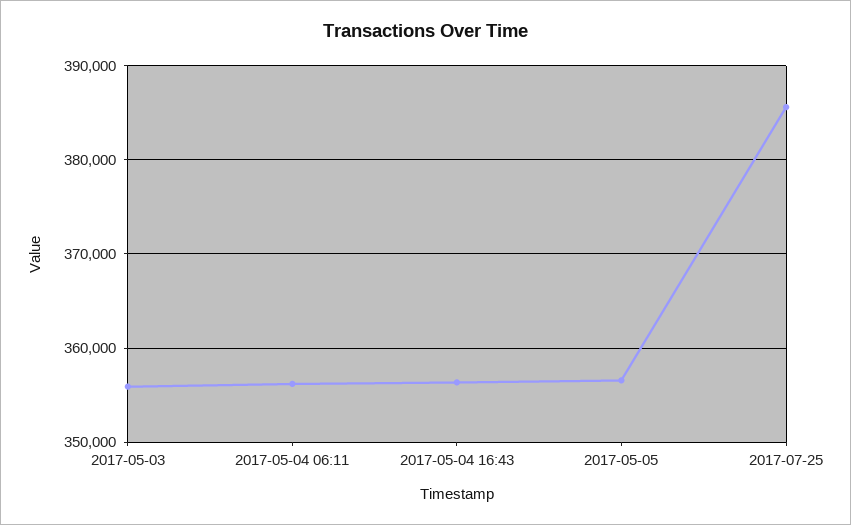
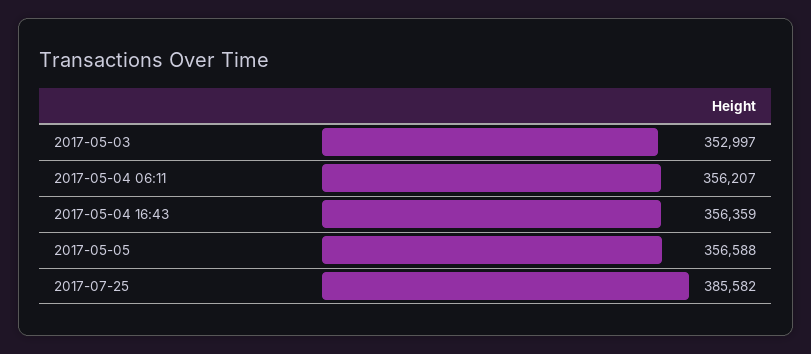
  {
-   "2017-05-03": 356000,
+   "2017-05-03": 352997,
    "2017-05-04 06:11": 356207,
    "2017-05-04 16:43": 356359,
    "2017-05-05": 356588,
    "2017-07-25": 385582
  }

